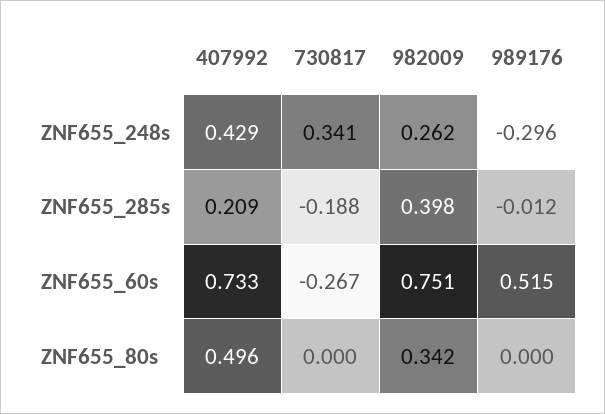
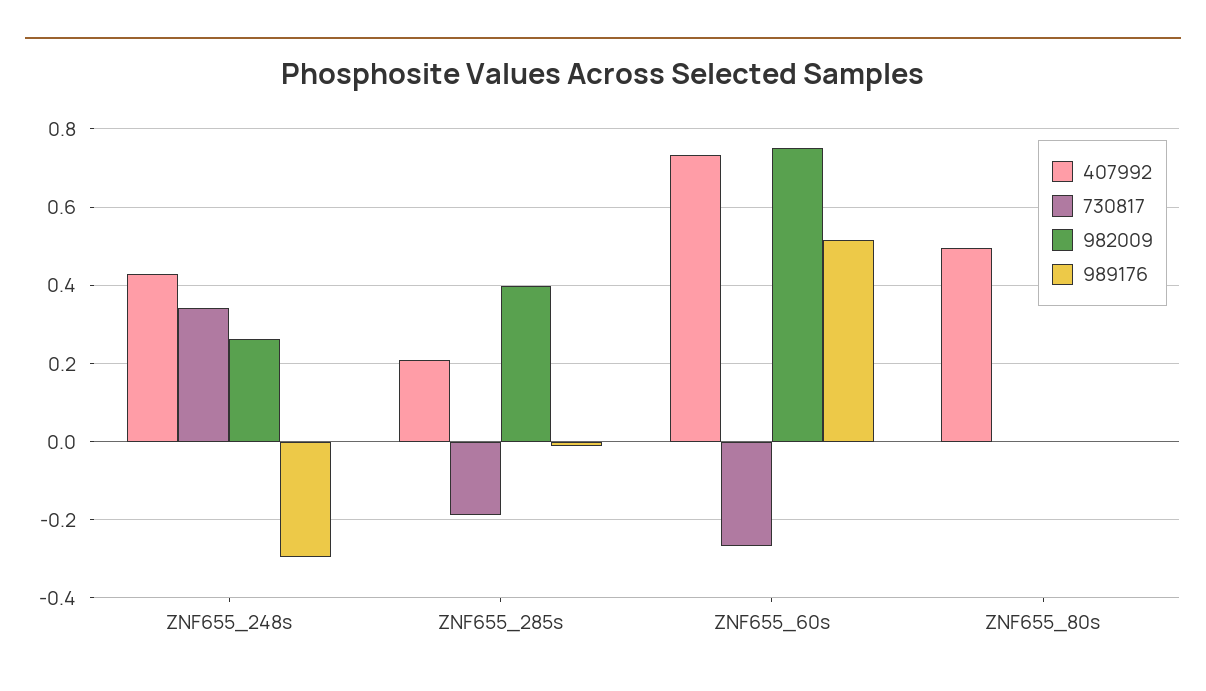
  {
    "407992": {
      "ZNF655_248s": 0.429,
      "ZNF655_285s": 0.209,
      "ZNF655_60s": 0.733,
      "ZNF655_80s": 0.496
    },
    "730817": {
      "ZNF655_248s": 0.341,
      "ZNF655_285s": -0.188,
      "ZNF655_60s": -0.267,
      "ZNF655_80s": 0
    },
    "982009": {
      "ZNF655_248s": 0.262,
      "ZNF655_285s": 0.398,
      "ZNF655_60s": 0.751,
-     "ZNF655_80s": 0.342
+     "ZNF655_80s": 0
    },
    "989176": {
      "ZNF655_248s": -0.296,
      "ZNF655_285s": -0.012,
      "ZNF655_60s": 0.515,
      "ZNF655_80s": 0
    }
  }

